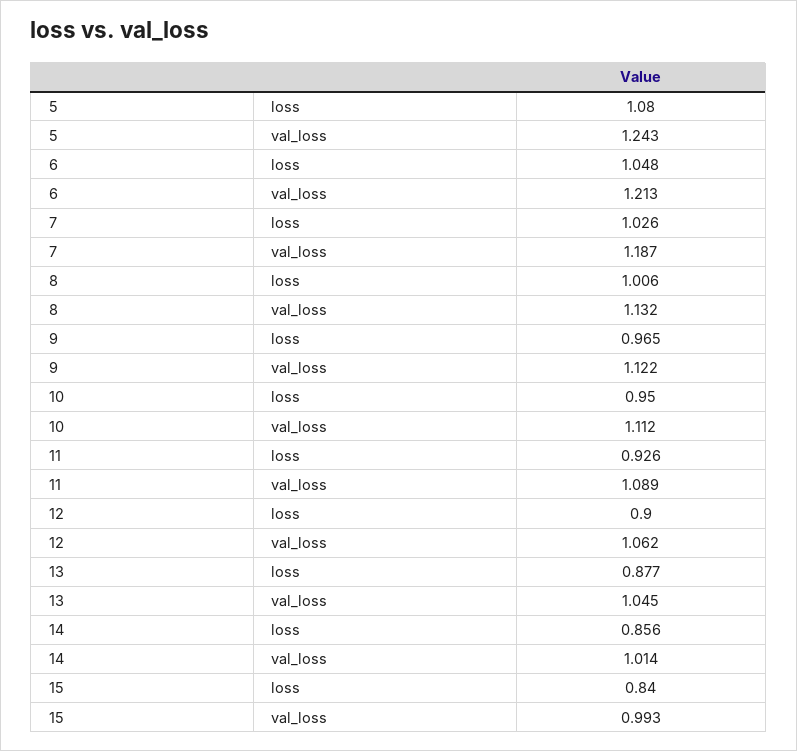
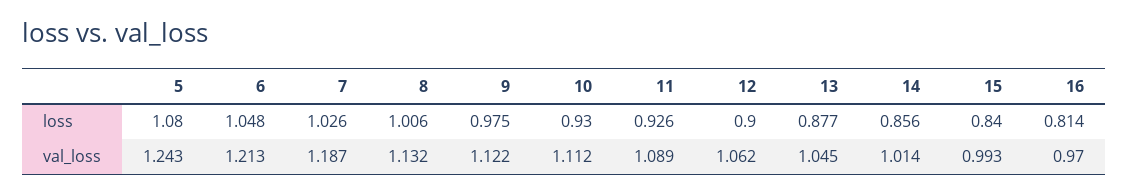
  {
    "5": {
      "loss": 1.08,
      "val_loss": 1.243
    },
    "6": {
      "loss": 1.048,
      "val_loss": 1.213
    },
    "7": {
      "loss": 1.026,
      "val_loss": 1.187
    },
    "8": {
      "loss": 1.006,
      "val_loss": 1.132
    },
    "9": {
-     "loss": 0.965,
+     "loss": 0.975,
      "val_loss": 1.122
    },
    "10": {
-     "loss": 0.95,
+     "loss": 0.93,
      "val_loss": 1.112
    },
    "11": {
      "loss": 0.926,
      "val_loss": 1.089
    },
    "12": {
      "loss": 0.9,
      "val_loss": 1.062
    },
    "13": {
      "loss": 0.877,
      "val_loss": 1.045
    },
    "14": {
      "loss": 0.856,
      "val_loss": 1.014
    },
    "15": {
      "loss": 0.84,
      "val_loss": 0.993
-   }
+   },
+   "16": {
+     "loss": 0.814,
+     "val_loss": 0.97
+   }
  }

